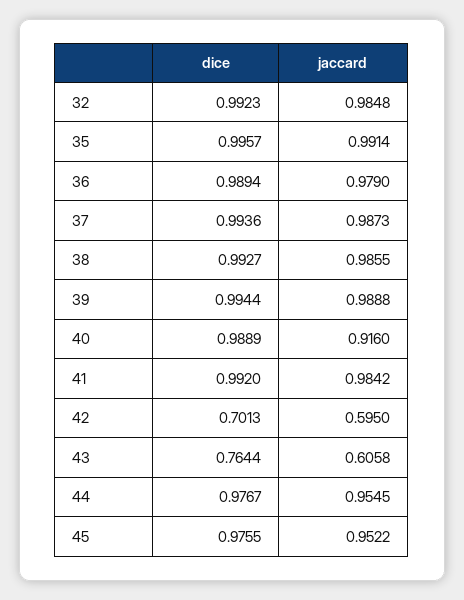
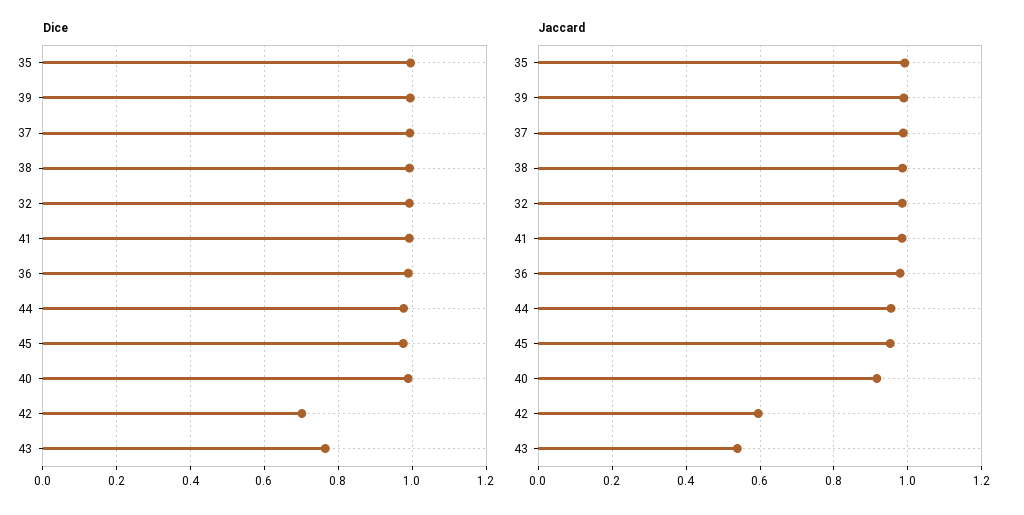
  {
    "dice": {
      "32": 0.9923,
      "35": 0.9957,
      "36": 0.9894,
      "37": 0.9936,
      "38": 0.9927,
      "39": 0.9944,
      "40": 0.9889,
      "41": 0.992,
      "42": 0.7013,
      "43": 0.7644,
      "44": 0.9767,
      "45": 0.9755
    },
    "jaccard": {
      "32": 0.9848,
      "35": 0.9914,
      "36": 0.979,
      "37": 0.9873,
      "38": 0.9855,
      "39": 0.9888,
      "40": 0.916,
      "41": 0.9842,
      "42": 0.595,
-     "43": 0.6058,
+     "43": 0.54,
      "44": 0.9545,
      "45": 0.9522
    }
  }

